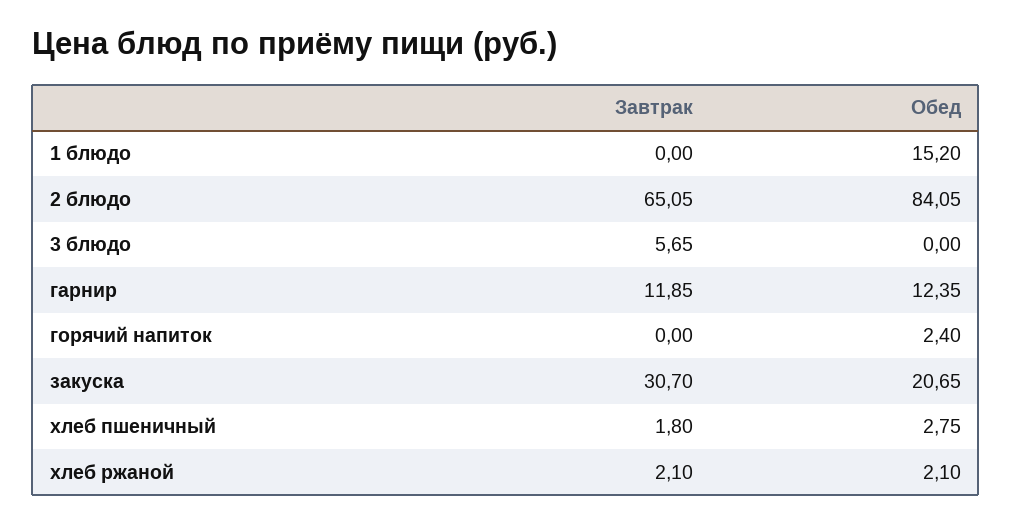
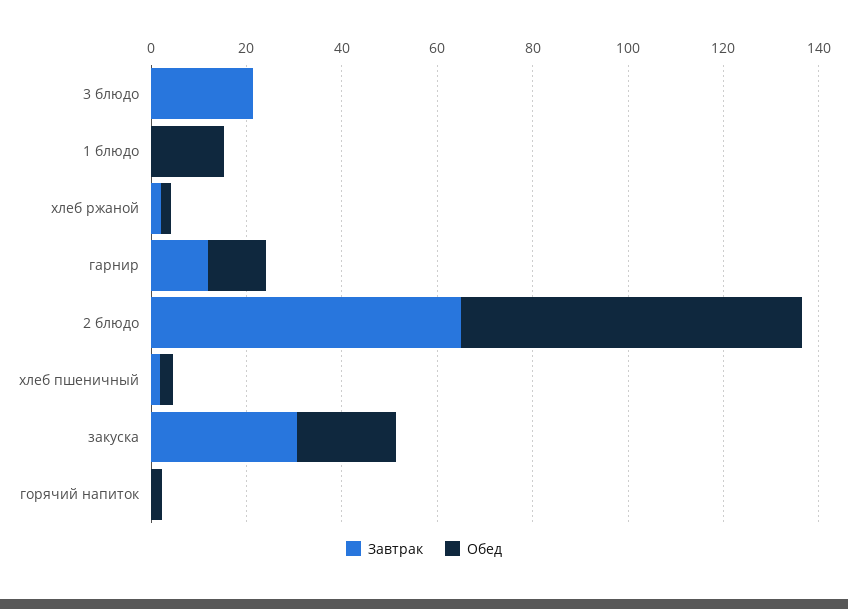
  {
    "Завтрак": {
      "1 блюдо": 0,
      "2 блюдо": 65.05,
-     "3 блюдо": 5.65,
+     "3 блюдо": 20,
      "гарнир": 11.85,
      "горячий напиток": 0,
      "закуска": 30.7,
      "хлеб пшеничный": 1.8,
      "хлеб ржаной": 2.1
    },
    "Обед": {
      "1 блюдо": 15.2,
-     "2 блюдо": 84.05,
+     "2 блюдо": 70,
      "3 блюдо": 0,
      "гарнир": 12.35,
      "горячий напиток": 2.4,
      "закуска": 20.65,
      "хлеб пшеничный": 2.75,
      "хлеб ржаной": 2.1
    }
  }

